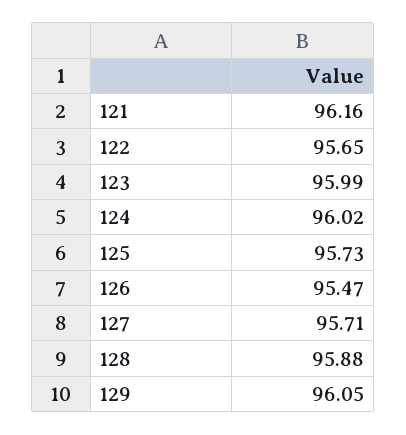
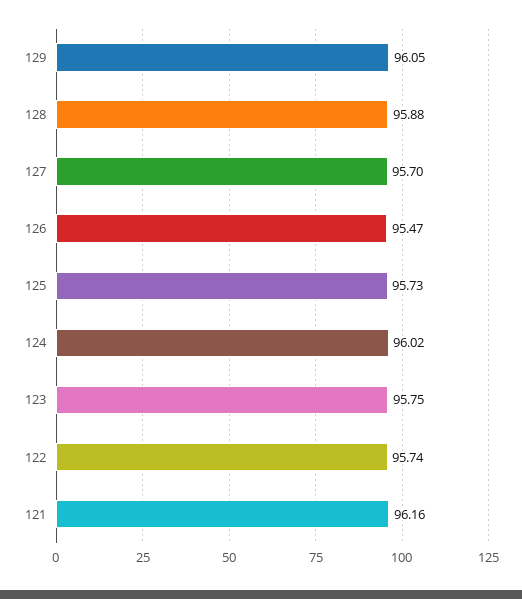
  {
    "121": 96.16,
-   "122": 95.65,
+   "122": 95.74,
-   "123": 95.99,
+   "123": 95.75,
    "124": 96.02,
    "125": 95.73,
    "126": 95.47,
-   "127": 95.71,
+   "127": 95.7,
    "128": 95.88,
    "129": 96.05
  }

